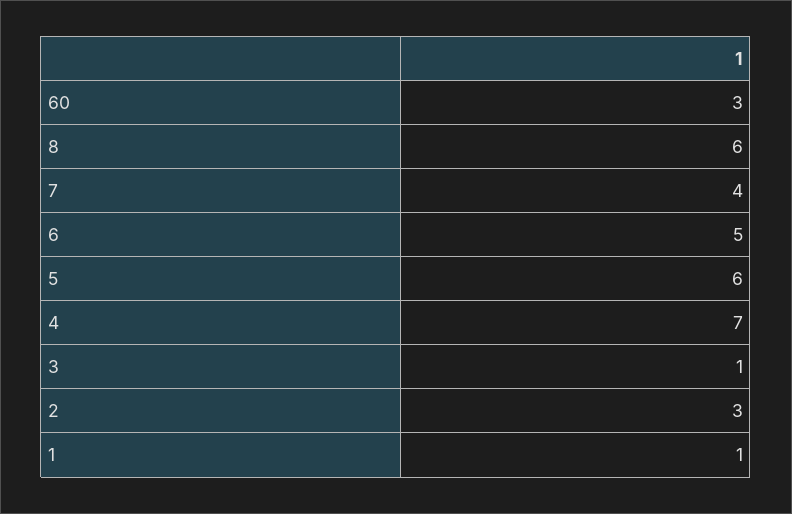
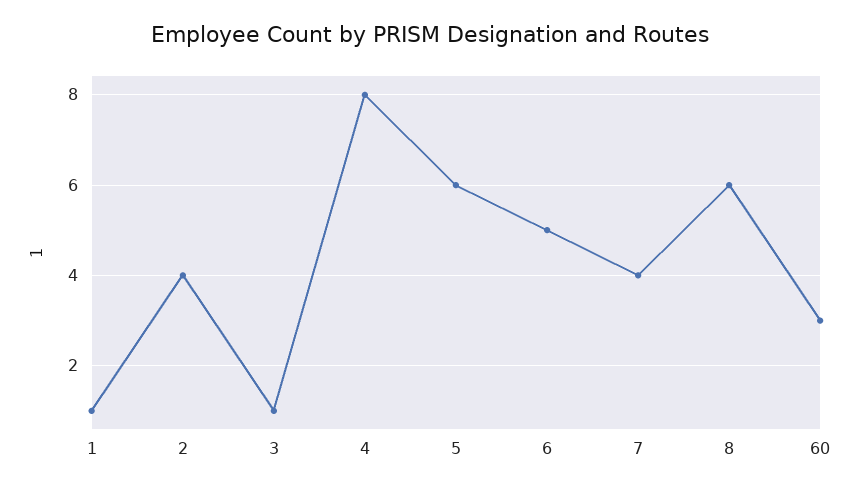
  {
    "60": 3,
    "8": 6,
    "7": 4,
    "6": 5,
    "5": 6,
-   "4": 7,
+   "4": 8,
    "3": 1,
-   "2": 3,
+   "2": 4,
    "1": 1
  }

